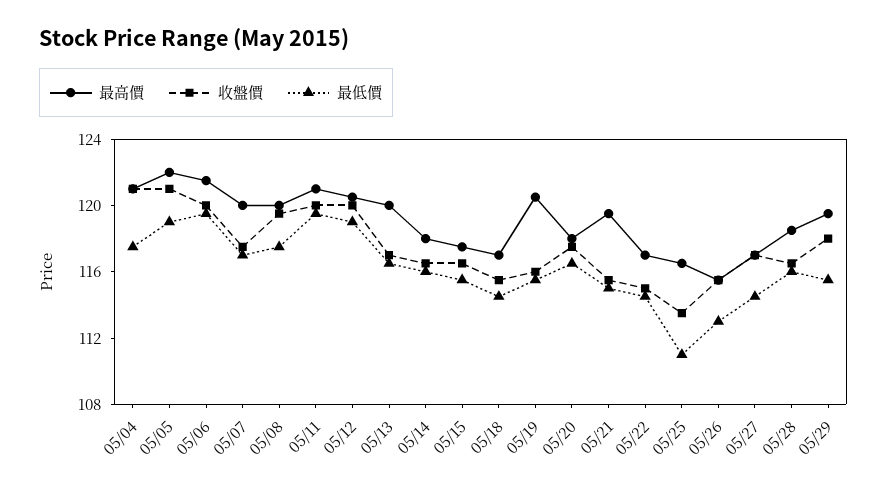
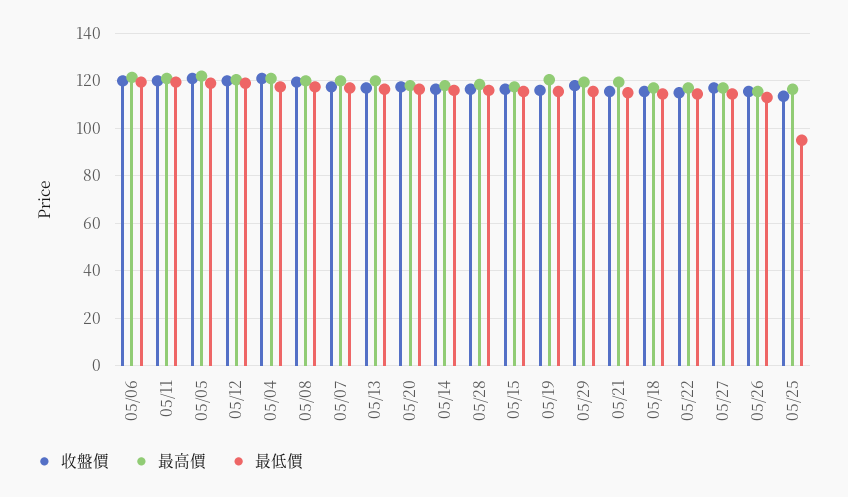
  {
    "最高價": {
      "05/04": 121,
      "05/05": 122,
      "05/06": 122,
      "05/07": 120,
      "05/08": 120,
      "05/11": 121,
      "05/12": 121,
      "05/13": 120,
      "05/14": 118,
      "05/15": 118,
      "05/18": 117,
      "05/19": 121,
      "05/20": 118,
      "05/21": 120,
      "05/22": 117,
      "05/25": 117,
      "05/26": 116,
      "05/27": 117,
      "05/28": 119,
      "05/29": 120
    },
    "收盤價": {
      "05/04": 121,
      "05/05": 121,
      "05/06": 120,
      "05/07": 118,
      "05/08": 120,
      "05/11": 120,
      "05/12": 120,
      "05/13": 117,
      "05/14": 117,
      "05/15": 117,
      "05/18": 116,
      "05/19": 116,
      "05/20": 118,
      "05/21": 116,
      "05/22": 115,
      "05/25": 114,
      "05/26": 116,
      "05/27": 117,
      "05/28": 117,
      "05/29": 118
    },
    "最低價": {
      "05/04": 118,
      "05/05": 119,
      "05/06": 120,
      "05/07": 117,
      "05/08": 118,
      "05/11": 120,
      "05/12": 119,
      "05/13": 117,
      "05/14": 116,
      "05/15": 116,
      "05/18": 115,
      "05/19": 116,
      "05/20": 117,
      "05/21": 115,
      "05/22": 115,
-     "05/25": 111,
+     "05/25": 95,
      "05/26": 113,
      "05/27": 115,
      "05/28": 116,
      "05/29": 116
    }
  }

